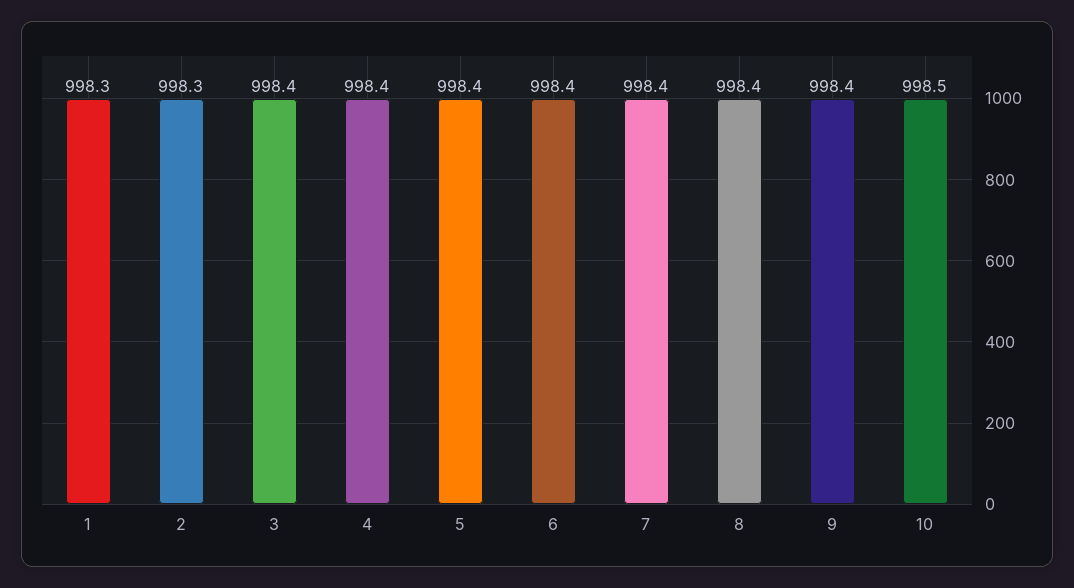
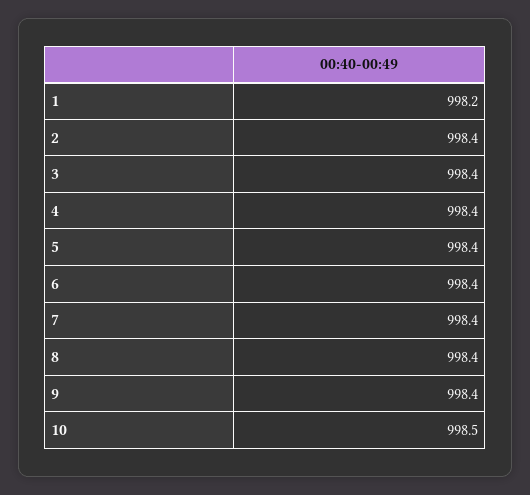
  {
-   "1": 998.3,
+   "1": 998.2,
-   "2": 998.3,
+   "2": 998.4,
    "3": 998.4,
    "4": 998.4,
    "5": 998.4,
    "6": 998.4,
    "7": 998.4,
    "8": 998.4,
    "9": 998.4,
    "10": 998.5
  }

